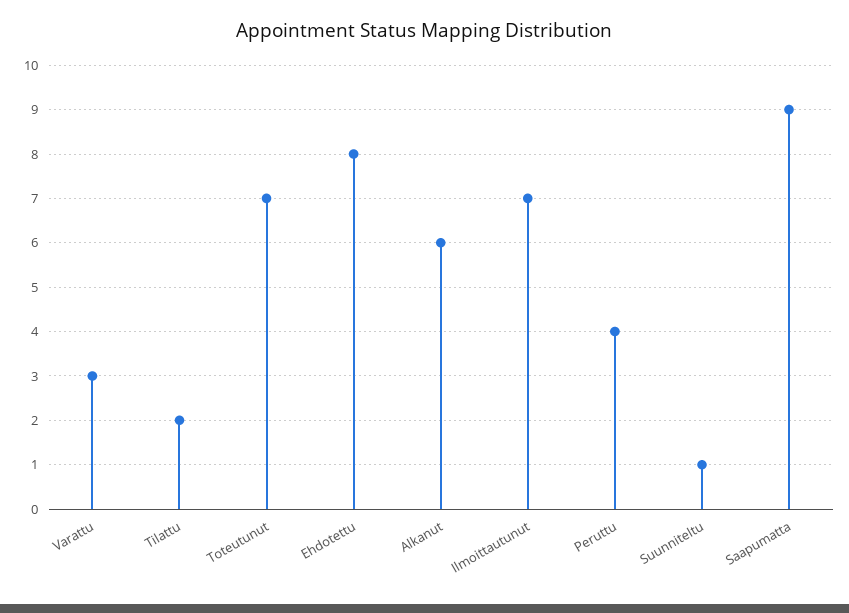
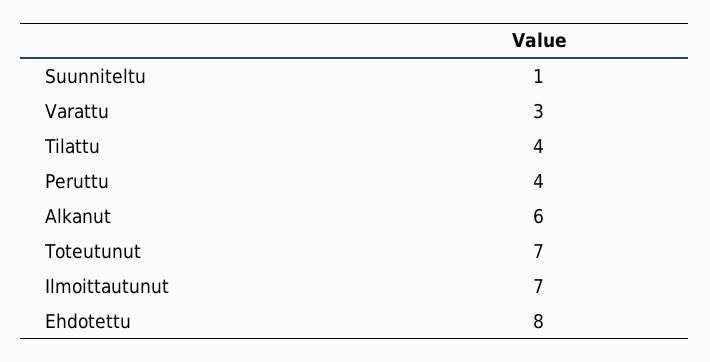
  {
    "Varattu": 3,
-   "Tilattu": 2,
+   "Tilattu": 4,
    "Toteutunut": 7,
    "Ehdotettu": 8,
    "Alkanut": 6,
    "Ilmoittautunut": 7,
    "Peruttu": 4,
-   "Suunniteltu": 1,
+   "Suunniteltu": 1
-   "Saapumatta": 9
  }

